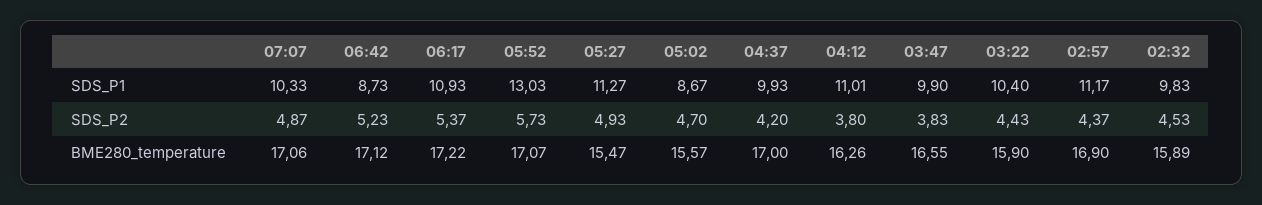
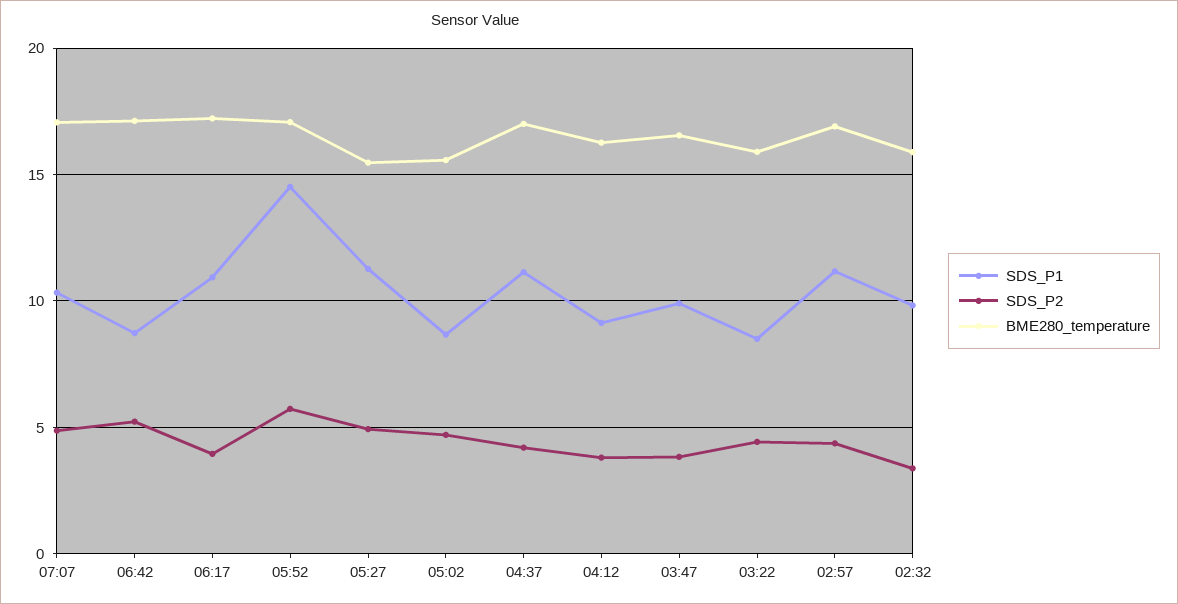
  {
    "SDS_P1": {
      "07:07": 10.33,
      "06:42": 8.73,
      "06:17": 10.93,
-     "05:52": 13.03,
+     "05:52": 14.5,
      "05:27": 11.27,
      "05:02": 8.67,
-     "04:37": 9.93,
+     "04:37": 11,
-     "04:12": 11.01,
+     "04:12": 9,
      "03:47": 9.9,
-     "03:22": 10.4,
+     "03:22": 8.5,
      "02:57": 11.17,
      "02:32": 9.83
    },
    "SDS_P2": {
      "07:07": 4.87,
      "06:42": 5.23,
-     "06:17": 5.37,
+     "06:17": 4,
      "05:52": 5.73,
      "05:27": 4.93,
      "05:02": 4.7,
      "04:37": 4.2,
      "04:12": 3.8,
      "03:47": 3.83,
      "03:22": 4.43,
      "02:57": 4.37,
-     "02:32": 4.53
+     "02:32": 3.5
    },
    "BME280_temperature": {
      "07:07": 17.06,
      "06:42": 17.12,
      "06:17": 17.22,
      "05:52": 17.07,
      "05:27": 15.47,
      "05:02": 15.57,
      "04:37": 17,
      "04:12": 16.26,
      "03:47": 16.55,
      "03:22": 15.9,
      "02:57": 16.9,
      "02:32": 15.89
    }
  }

